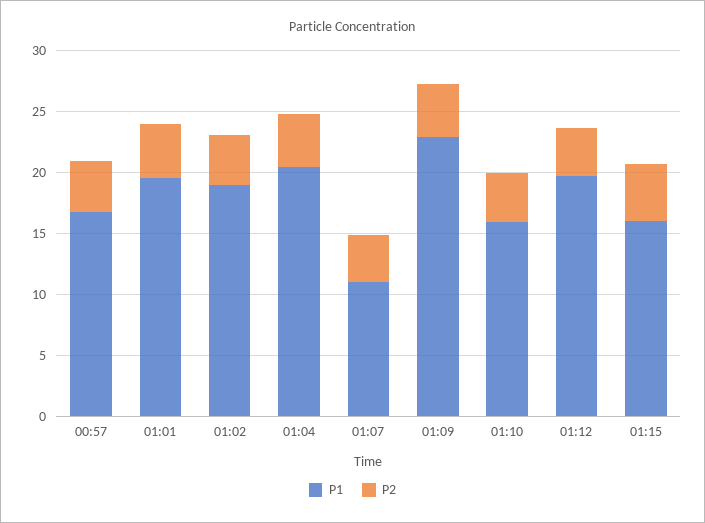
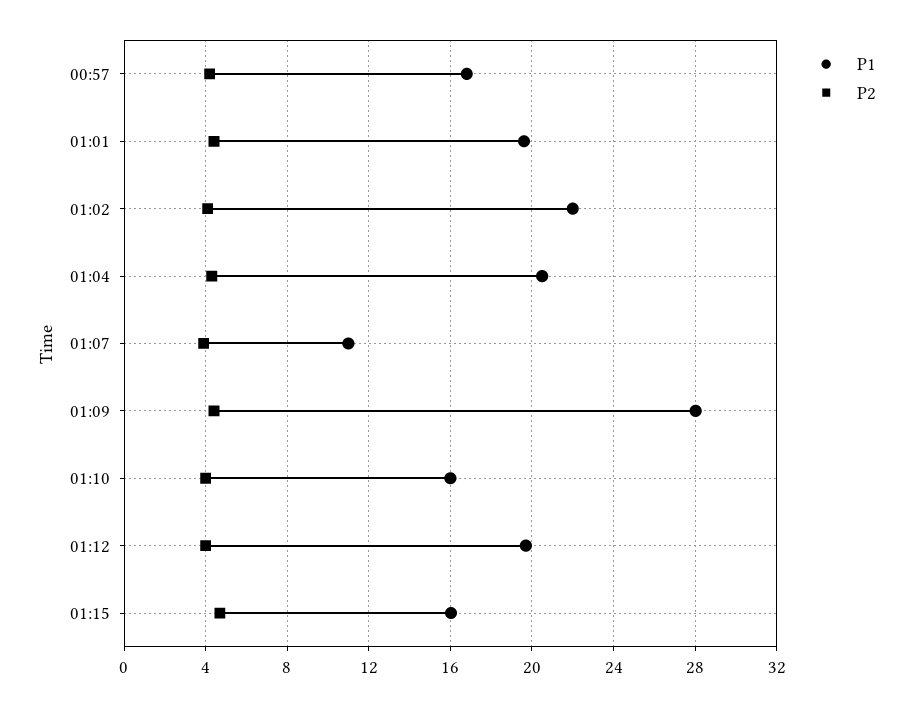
  {
    "P1": {
      "00:57": 17,
      "01:01": 19.5,
-     "01:02": 19,
+     "01:02": 22,
      "01:04": 20.5,
      "01:07": 11,
-     "01:09": 23,
+     "01:09": 28,
      "01:10": 16,
      "01:12": 19.5,
      "01:15": 16
    },
    "P2": {
      "00:57": 4,
      "01:01": 4.5,
      "01:02": 4,
      "01:04": 4.5,
      "01:07": 4,
      "01:09": 4.5,
      "01:10": 4,
      "01:12": 4,
      "01:15": 4.5
    }
  }

